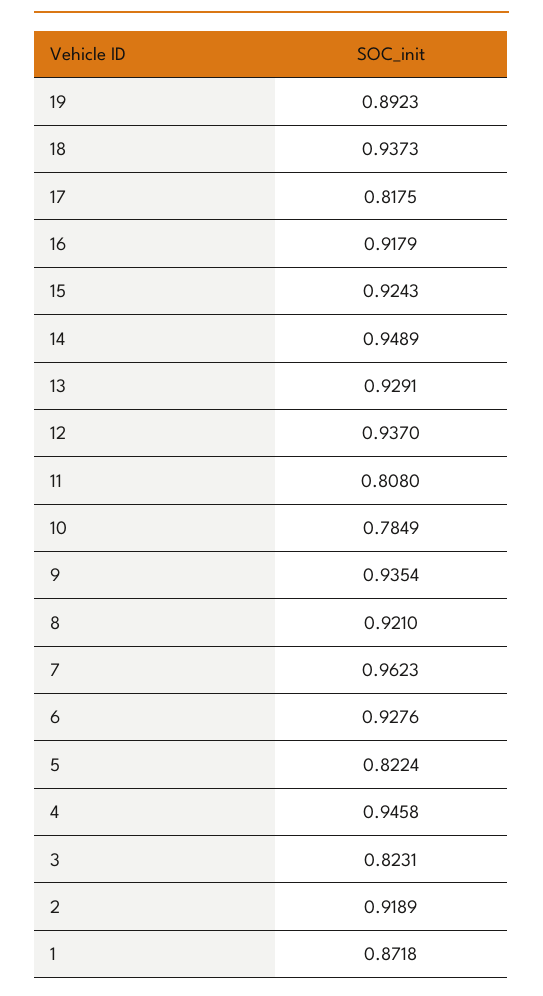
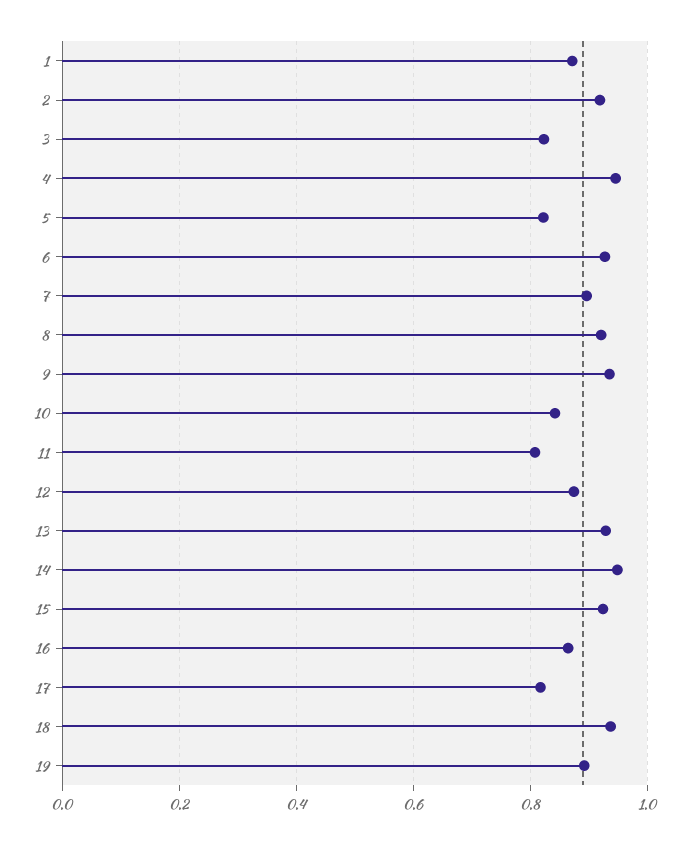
  {
    "19": 0.8923,
    "18": 0.9373,
    "17": 0.8175,
-   "16": 0.9179,
+   "16": 0.86,
    "15": 0.9243,
    "14": 0.9489,
    "13": 0.9291,
-   "12": 0.937,
+   "12": 0.88,
    "11": 0.808,
-   "10": 0.7849,
+   "10": 0.84,
    "9": 0.9354,
    "8": 0.921,
-   "7": 0.9623,
+   "7": 0.9,
    "6": 0.9276,
    "5": 0.8224,
    "4": 0.9458,
    "3": 0.8231,
    "2": 0.9189,
    "1": 0.8718
  }

